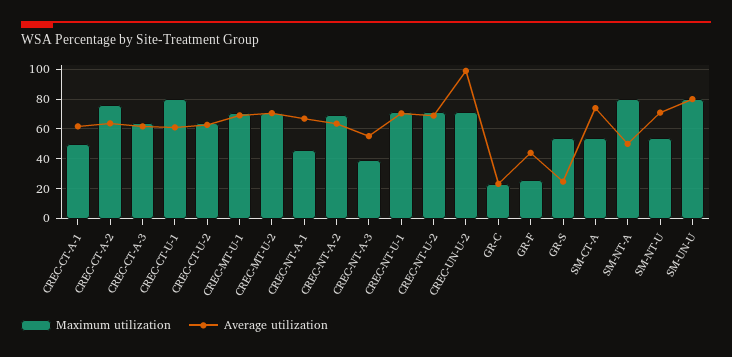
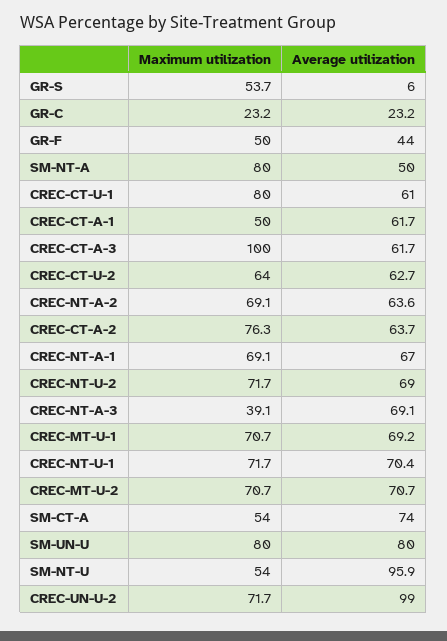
  {
    "Maximum utilization": {
      "CREC-CT-A-1": 50,
      "CREC-CT-A-2": 76.3,
-     "CREC-CT-A-3": 65,
+     "CREC-CT-A-3": 100,
      "CREC-CT-U-1": 80,
      "CREC-CT-U-2": 64,
      "CREC-MT-U-1": 70.7,
      "CREC-MT-U-2": 70.7,
-     "CREC-NT-A-1": 45,
+     "CREC-NT-A-1": 69.1,
      "CREC-NT-A-2": 69.1,
      "CREC-NT-A-3": 39.1,
      "CREC-NT-U-1": 71.7,
      "CREC-NT-U-2": 71.7,
      "CREC-UN-U-2": 71.7,
      "GR-C": 23.2,
-     "GR-F": 25,
+     "GR-F": 50,
      "GR-S": 53.7,
      "SM-CT-A": 54,
      "SM-NT-A": 80,
      "SM-NT-U": 54,
      "SM-UN-U": 80
    },
    "Average utilization": {
      "CREC-CT-A-1": 61.7,
      "CREC-CT-A-2": 63.7,
      "CREC-CT-A-3": 61.7,
      "CREC-CT-U-1": 61,
      "CREC-CT-U-2": 62.7,
      "CREC-MT-U-1": 69.2,
      "CREC-MT-U-2": 70.7,
      "CREC-NT-A-1": 67,
      "CREC-NT-A-2": 63.6,
-     "CREC-NT-A-3": 55,
+     "CREC-NT-A-3": 69.1,
      "CREC-NT-U-1": 70.4,
      "CREC-NT-U-2": 69,
      "CREC-UN-U-2": 99,
      "GR-C": 23.2,
      "GR-F": 44,
-     "GR-S": 25,
+     "GR-S": 6,
      "SM-CT-A": 74,
      "SM-NT-A": 50,
-     "SM-NT-U": 70,
+     "SM-NT-U": 95.9,
      "SM-UN-U": 80
    }
  }

